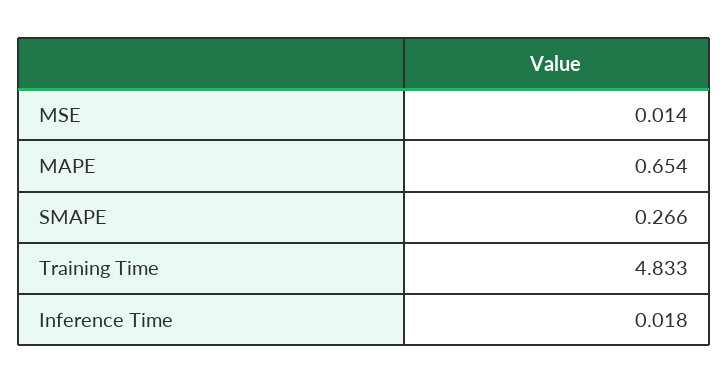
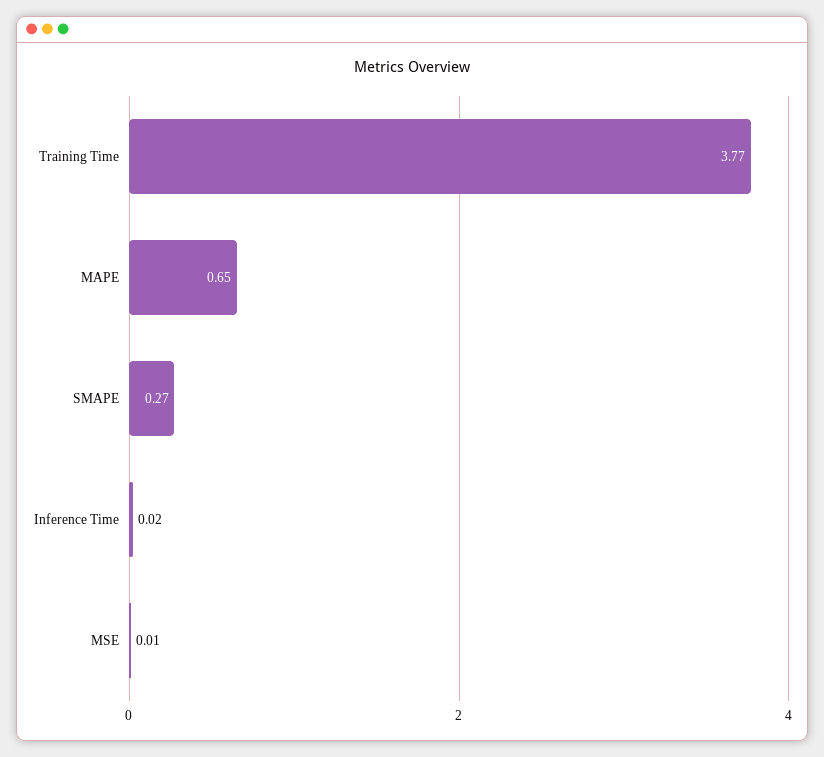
  {
    "MSE": 0.014,
    "MAPE": 0.654,
    "SMAPE": 0.266,
-   "Training Time": 4.833,
+   "Training Time": 3.77,
    "Inference Time": 0.018
  }

